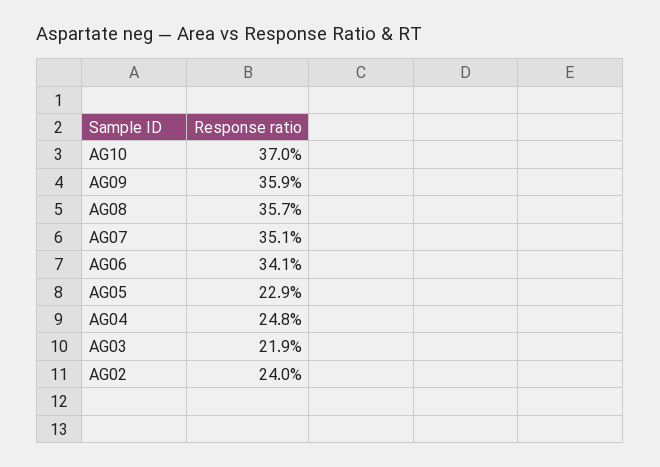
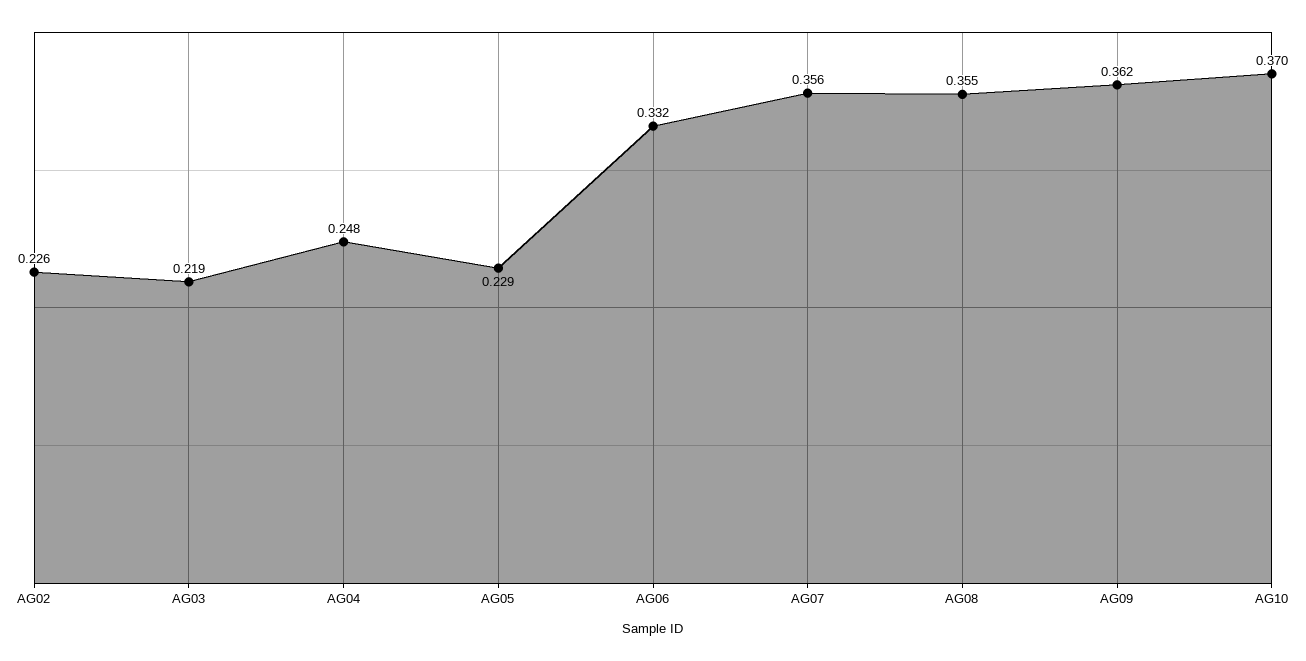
  {
    "AG10": 0.37,
-   "AG09": 0.359,
+   "AG09": 0.362,
-   "AG08": 0.357,
+   "AG08": 0.355,
-   "AG07": 0.351,
+   "AG07": 0.356,
-   "AG06": 0.341,
+   "AG06": 0.332,
    "AG05": 0.229,
    "AG04": 0.248,
    "AG03": 0.219,
-   "AG02": 0.24
+   "AG02": 0.226
  }

